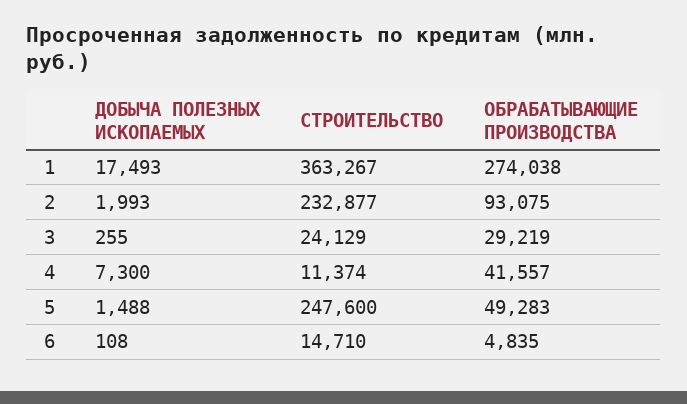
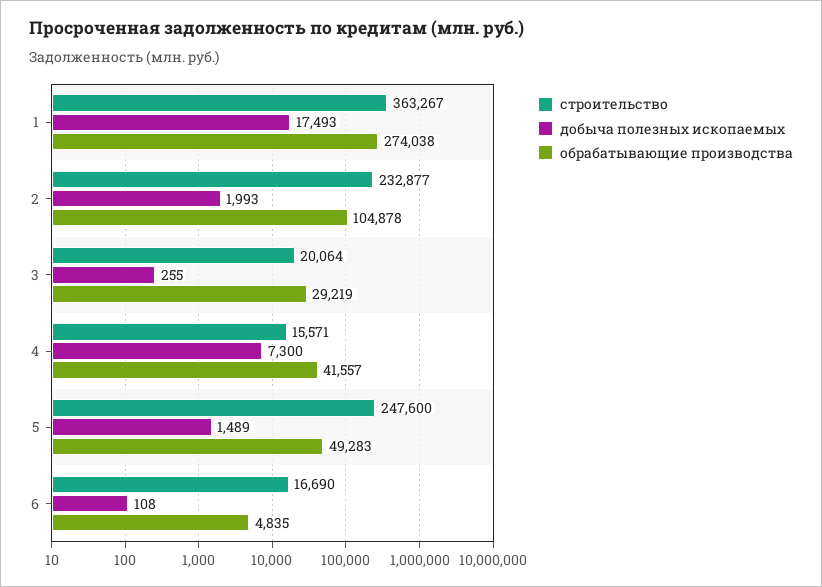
  {
    "ДОБЫЧА ПОЛЕЗНЫХ ИСКОПАЕМЫХ": {
      "1": 17493,
      "2": 1993,
      "3": 255,
      "4": 7300,
-     "5": 1488,
+     "5": 1489,
      "6": 108
    },
    "СТРОИТЕЛЬСТВО": {
      "1": 363267,
      "2": 232877,
-     "3": 24129,
+     "3": 20064,
-     "4": 11374,
+     "4": 15571,
      "5": 247600,
-     "6": 14710
+     "6": 16690
    },
    "ОБРАБАТЫВАЮЩИЕ ПРОИЗВОДСТВА": {
      "1": 274038,
-     "2": 93075,
+     "2": 104878,
      "3": 29219,
      "4": 41557,
      "5": 49283,
      "6": 4835
    }
  }

